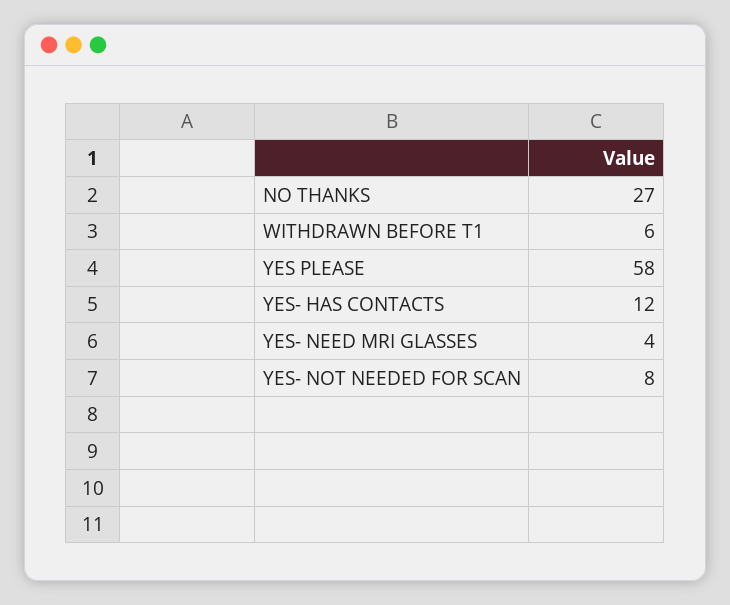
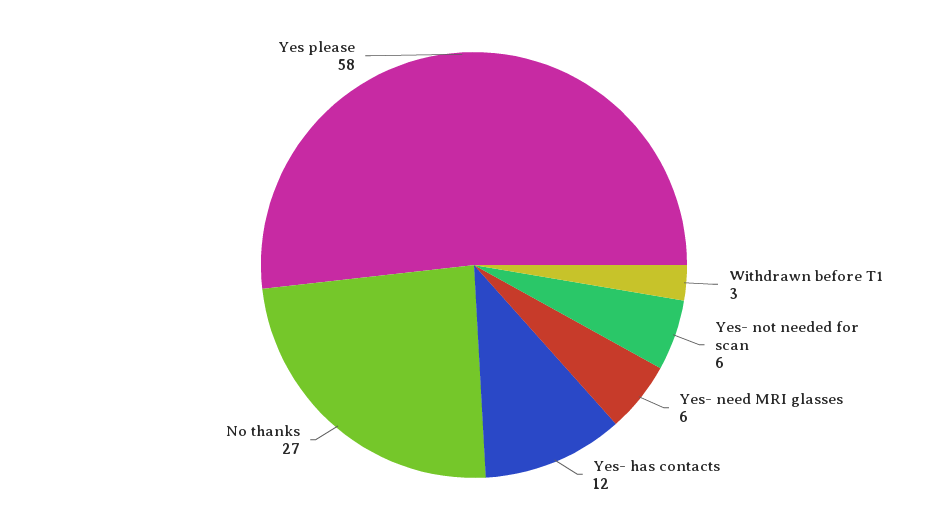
  {
    "NO THANKS": 27,
-   "WITHDRAWN BEFORE T1": 6,
+   "WITHDRAWN BEFORE T1": 3,
    "YES PLEASE": 58,
    "YES- HAS CONTACTS": 12,
-   "YES- NEED MRI GLASSES": 4,
+   "YES- NEED MRI GLASSES": 6,
-   "YES- NOT NEEDED FOR SCAN": 8
+   "YES- NOT NEEDED FOR SCAN": 6
  }

